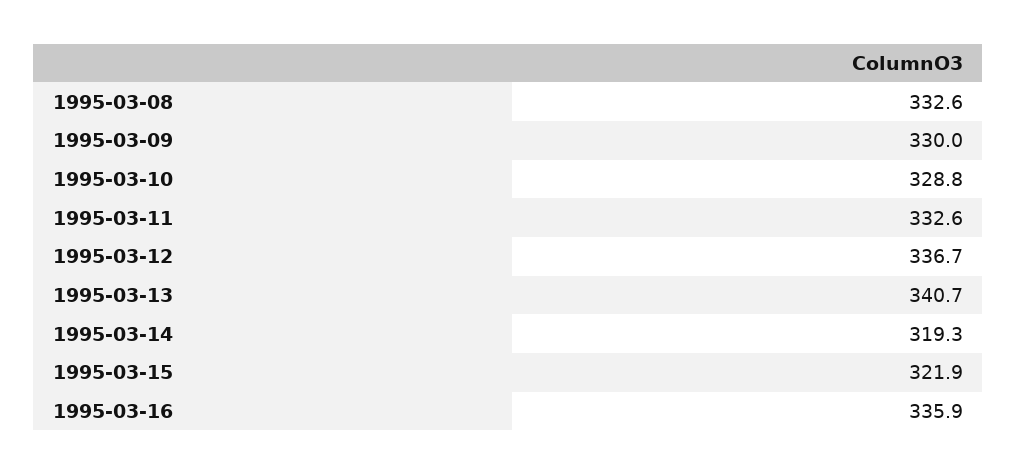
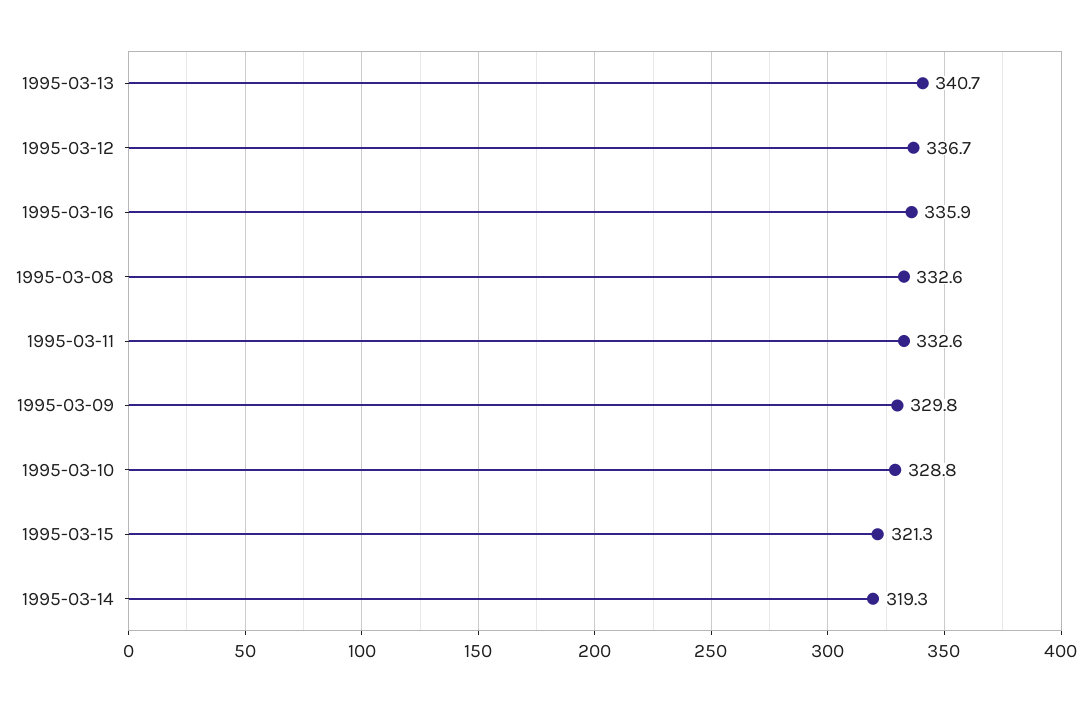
  {
    "1995-03-08": 332.6,
-   "1995-03-09": 330,
+   "1995-03-09": 329.8,
    "1995-03-10": 328.8,
    "1995-03-11": 332.6,
    "1995-03-12": 336.7,
    "1995-03-13": 340.7,
    "1995-03-14": 319.3,
-   "1995-03-15": 321.9,
+   "1995-03-15": 321.3,
    "1995-03-16": 335.9
  }

